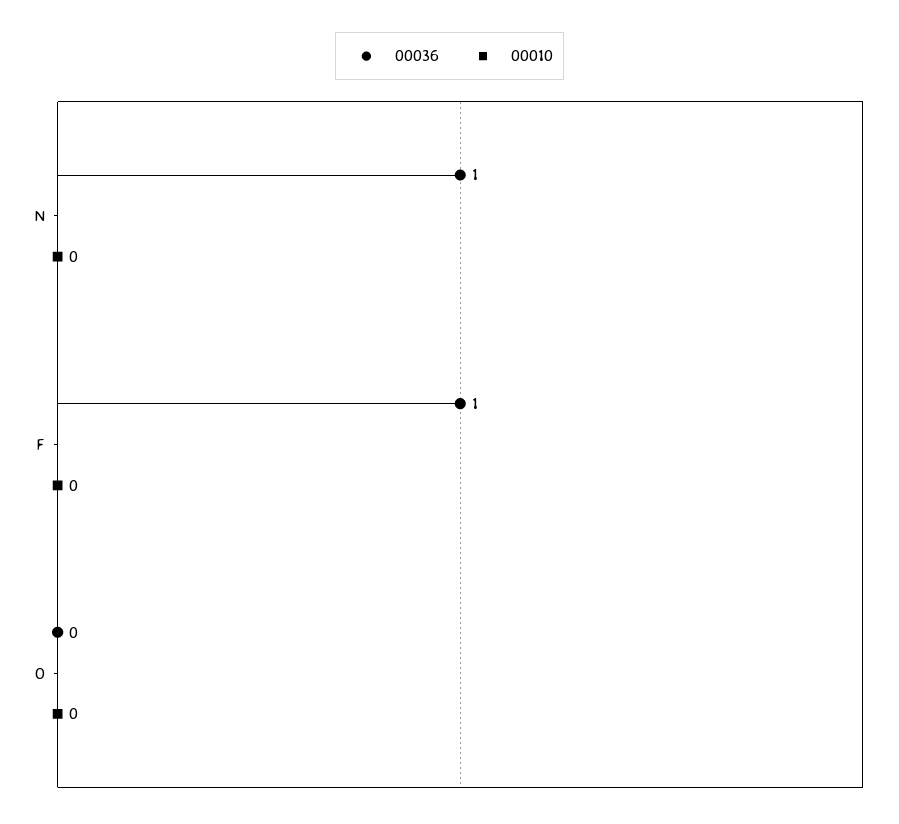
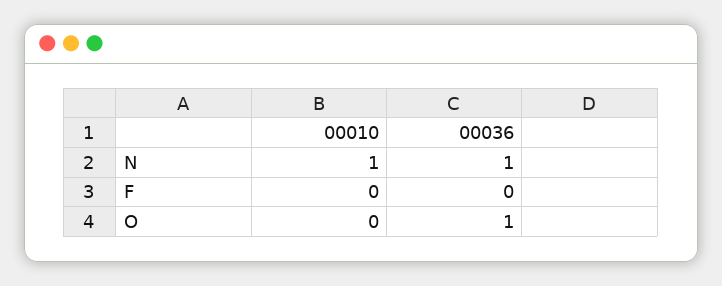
  {
    "00036": {
      "N": 1,
-     "F": 1,
+     "F": 0,
-     "O": 0
+     "O": 1
    },
    "00010": {
-     "N": 0,
+     "N": 1,
      "F": 0,
      "O": 0
    }
  }

